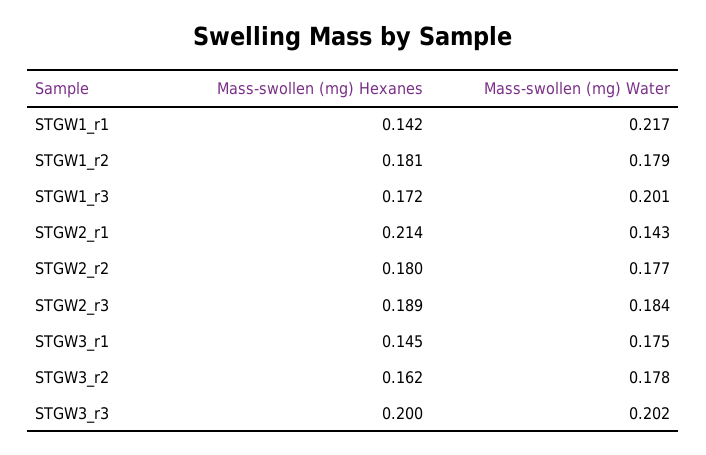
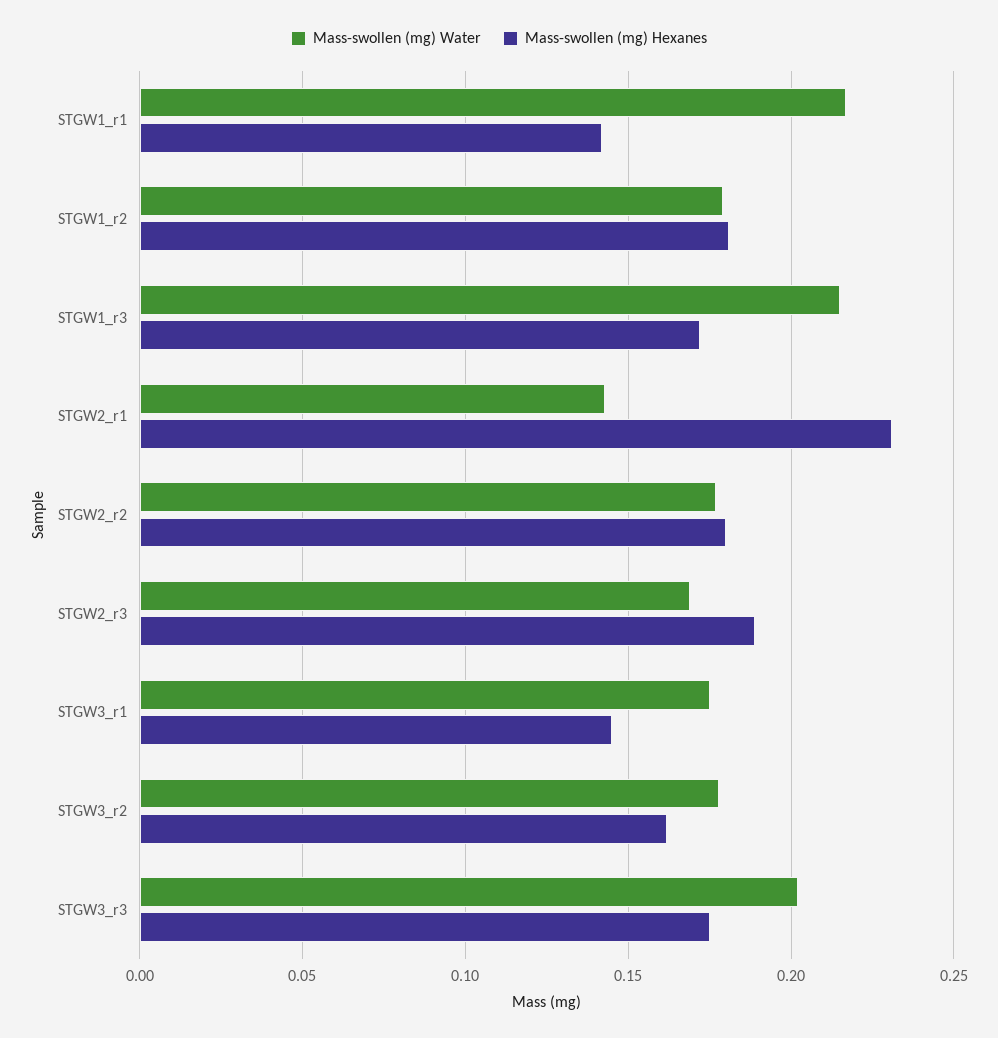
  {
    "Mass-swollen (mg) Hexanes": {
      "STGW1_r1": 0.142,
      "STGW1_r2": 0.181,
      "STGW1_r3": 0.172,
-     "STGW2_r1": 0.214,
+     "STGW2_r1": 0.23,
      "STGW2_r2": 0.18,
      "STGW2_r3": 0.189,
      "STGW3_r1": 0.145,
      "STGW3_r2": 0.162,
-     "STGW3_r3": 0.2
+     "STGW3_r3": 0.175
    },
    "Mass-swollen (mg) Water": {
      "STGW1_r1": 0.217,
      "STGW1_r2": 0.179,
-     "STGW1_r3": 0.201,
+     "STGW1_r3": 0.215,
      "STGW2_r1": 0.143,
      "STGW2_r2": 0.177,
-     "STGW2_r3": 0.184,
+     "STGW2_r3": 0.17,
      "STGW3_r1": 0.175,
      "STGW3_r2": 0.178,
      "STGW3_r3": 0.202
    }
  }

